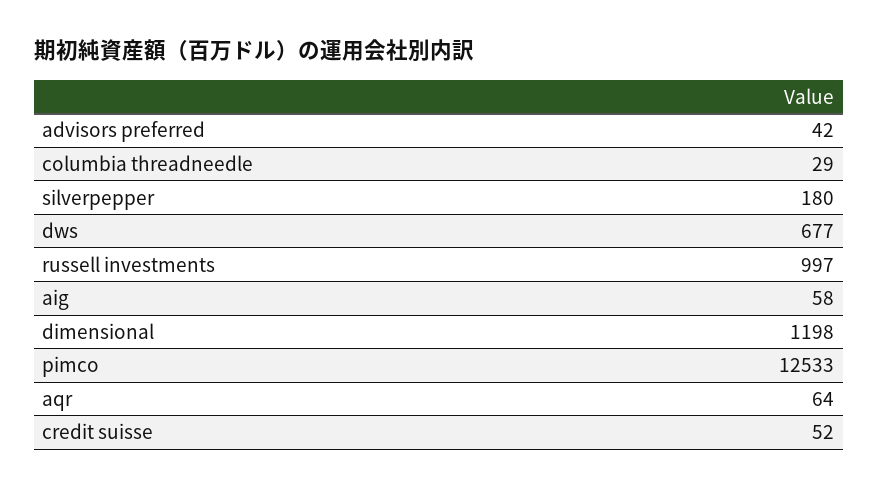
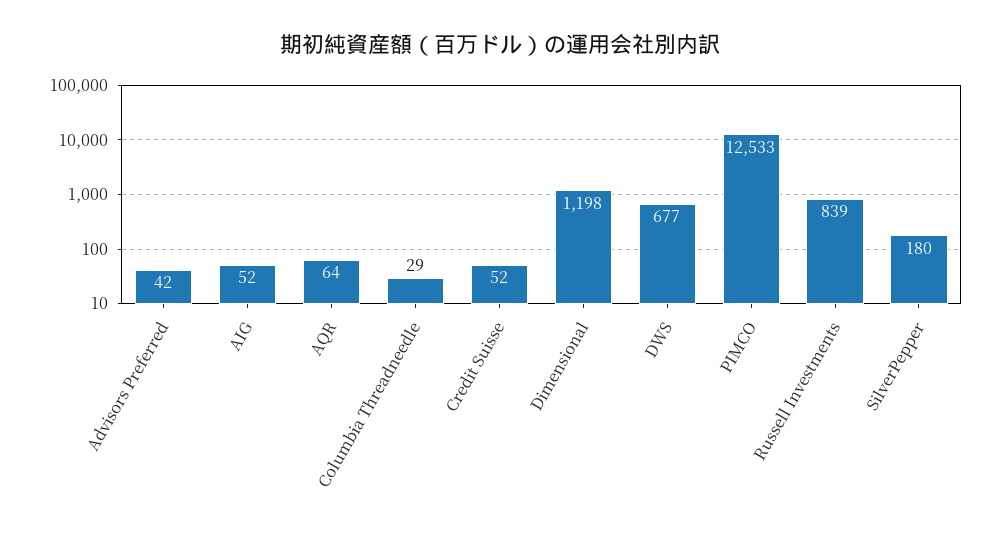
  {
    "advisors preferred": 42,
    "columbia threadneedle": 29,
    "silverpepper": 180,
    "dws": 677,
-   "russell investments": 997,
+   "russell investments": 839,
-   "aig": 58,
+   "aig": 52,
    "dimensional": 1198,
    "pimco": 12533,
    "aqr": 64,
    "credit suisse": 52
  }

